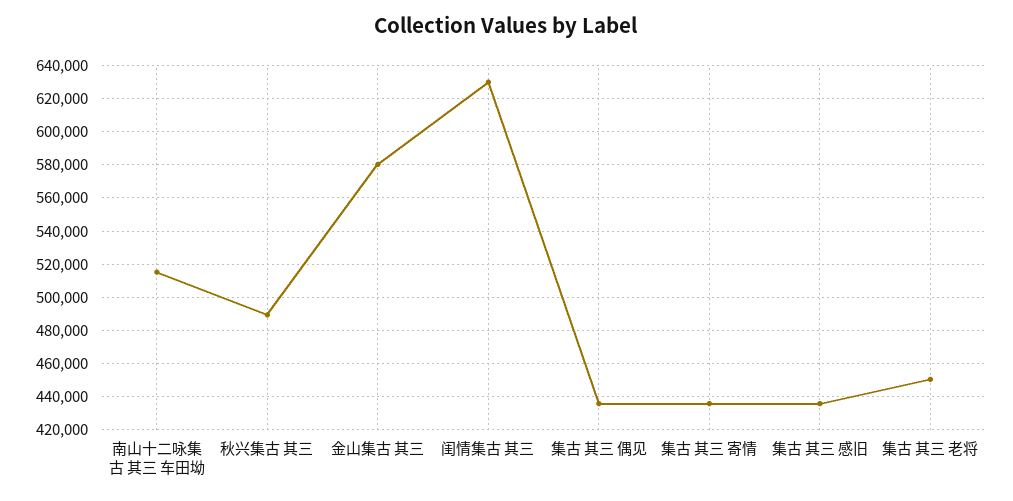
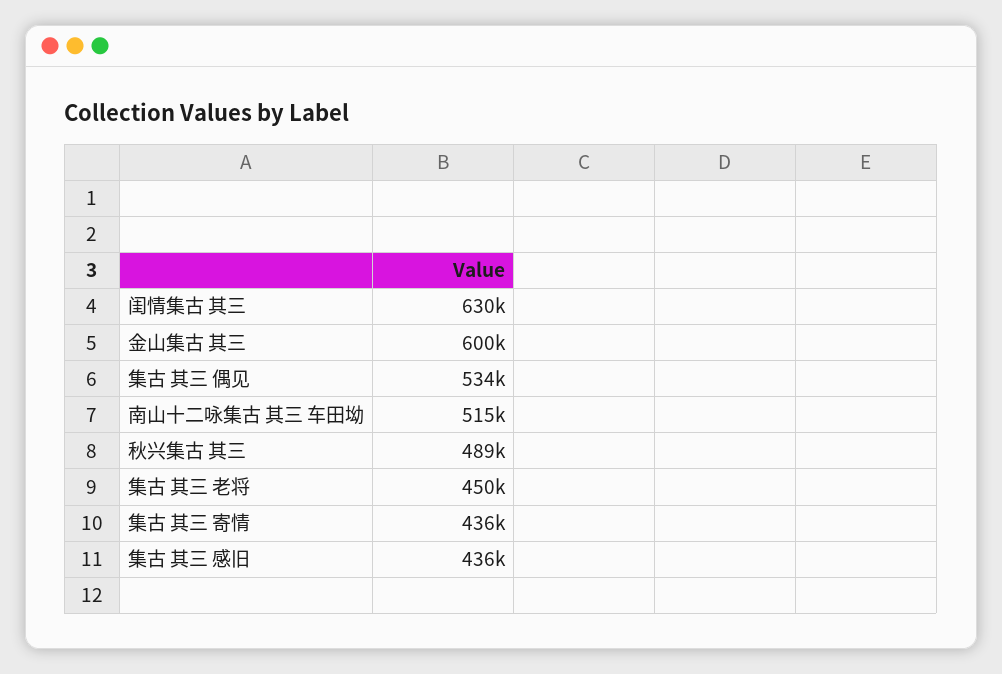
  {
    "南山十二咏集古 其三 车田坳": 515000,
    "秋兴集古 其三": 489000,
-   "金山集古 其三": 580000,
+   "金山集古 其三": 600000,
    "闺情集古 其三": 630000,
-   "集古 其三 偶见": 435000,
+   "集古 其三 偶见": 534000,
    "集古 其三 寄情": 436000,
    "集古 其三 感旧": 436000,
    "集古 其三 老将": 450000
  }

